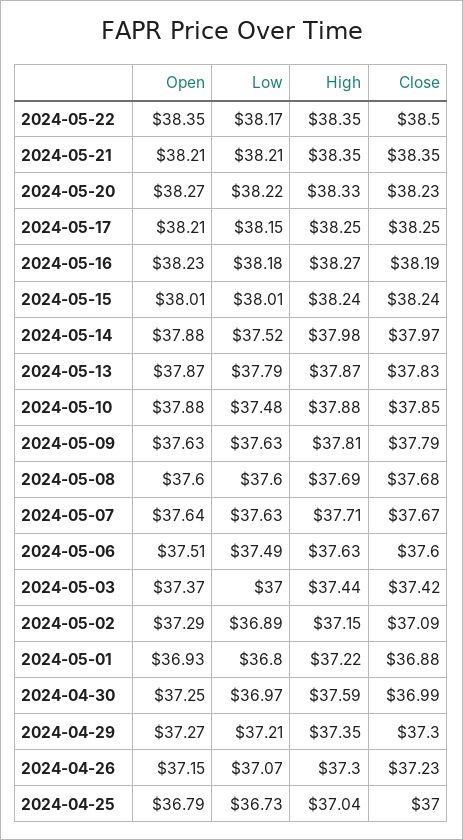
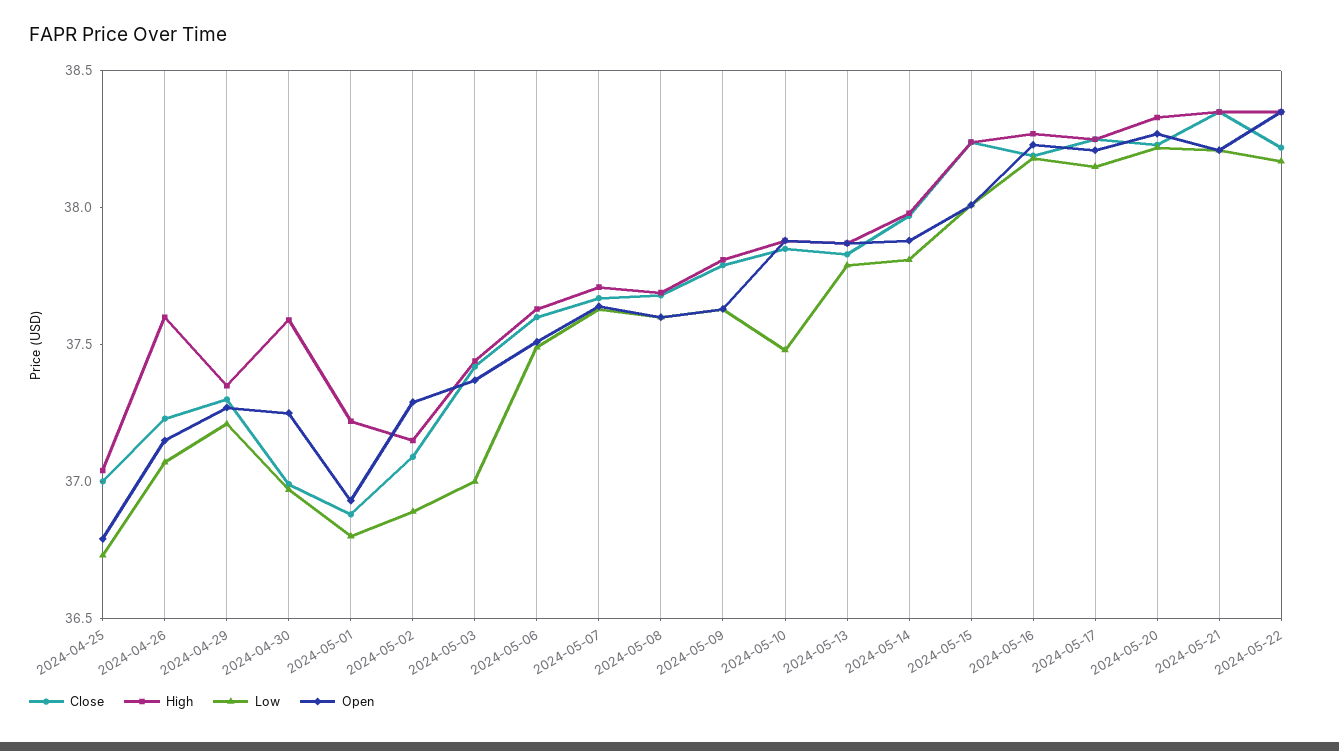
  {
    "Open": {
      "2024-05-22": 38.35,
      "2024-05-21": 38.21,
      "2024-05-20": 38.27,
      "2024-05-17": 38.21,
      "2024-05-16": 38.23,
      "2024-05-15": 38.01,
      "2024-05-14": 37.88,
      "2024-05-13": 37.87,
      "2024-05-10": 37.88,
      "2024-05-09": 37.63,
      "2024-05-08": 37.6,
      "2024-05-07": 37.64,
      "2024-05-06": 37.51,
      "2024-05-03": 37.37,
      "2024-05-02": 37.29,
      "2024-05-01": 36.93,
      "2024-04-30": 37.25,
      "2024-04-29": 37.27,
      "2024-04-26": 37.15,
      "2024-04-25": 36.79
    },
    "Low": {
      "2024-05-22": 38.17,
      "2024-05-21": 38.21,
      "2024-05-20": 38.22,
      "2024-05-17": 38.15,
      "2024-05-16": 38.18,
      "2024-05-15": 38.01,
-     "2024-05-14": 37.52,
+     "2024-05-14": 37.8,
      "2024-05-13": 37.79,
      "2024-05-10": 37.48,
      "2024-05-09": 37.63,
      "2024-05-08": 37.6,
      "2024-05-07": 37.63,
      "2024-05-06": 37.49,
      "2024-05-03": 37,
      "2024-05-02": 36.89,
      "2024-05-01": 36.8,
      "2024-04-30": 36.97,
      "2024-04-29": 37.21,
      "2024-04-26": 37.07,
      "2024-04-25": 36.73
    },
    "High": {
      "2024-05-22": 38.35,
      "2024-05-21": 38.35,
      "2024-05-20": 38.33,
      "2024-05-17": 38.25,
      "2024-05-16": 38.27,
      "2024-05-15": 38.24,
      "2024-05-14": 37.98,
      "2024-05-13": 37.87,
      "2024-05-10": 37.88,
      "2024-05-09": 37.81,
      "2024-05-08": 37.69,
      "2024-05-07": 37.71,
      "2024-05-06": 37.63,
      "2024-05-03": 37.44,
      "2024-05-02": 37.15,
      "2024-05-01": 37.22,
      "2024-04-30": 37.59,
      "2024-04-29": 37.35,
-     "2024-04-26": 37.3,
+     "2024-04-26": 37.6,
      "2024-04-25": 37.04
    },
    "Close": {
-     "2024-05-22": 38.5,
+     "2024-05-22": 38.2,
      "2024-05-21": 38.35,
      "2024-05-20": 38.23,
      "2024-05-17": 38.25,
      "2024-05-16": 38.19,
      "2024-05-15": 38.24,
      "2024-05-14": 37.97,
      "2024-05-13": 37.83,
      "2024-05-10": 37.85,
      "2024-05-09": 37.79,
      "2024-05-08": 37.68,
      "2024-05-07": 37.67,
      "2024-05-06": 37.6,
      "2024-05-03": 37.42,
      "2024-05-02": 37.09,
      "2024-05-01": 36.88,
      "2024-04-30": 36.99,
      "2024-04-29": 37.3,
      "2024-04-26": 37.23,
      "2024-04-25": 37
    }
  }

